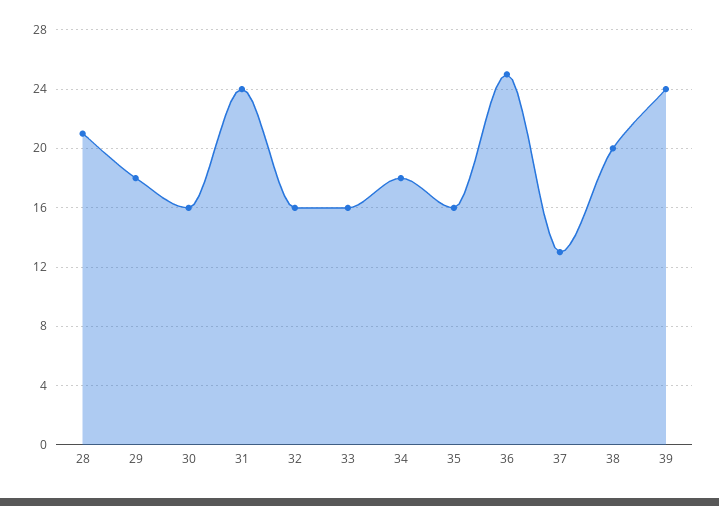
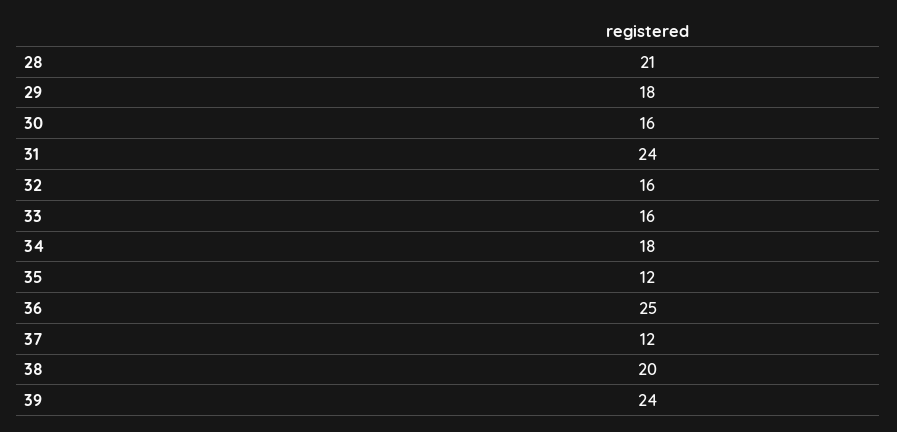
  {
    "28": 21,
    "29": 18,
    "30": 16,
    "31": 24,
    "32": 16,
    "33": 16,
    "34": 18,
-   "35": 16,
+   "35": 12,
    "36": 25,
-   "37": 13,
+   "37": 12,
    "38": 20,
    "39": 24
  }

